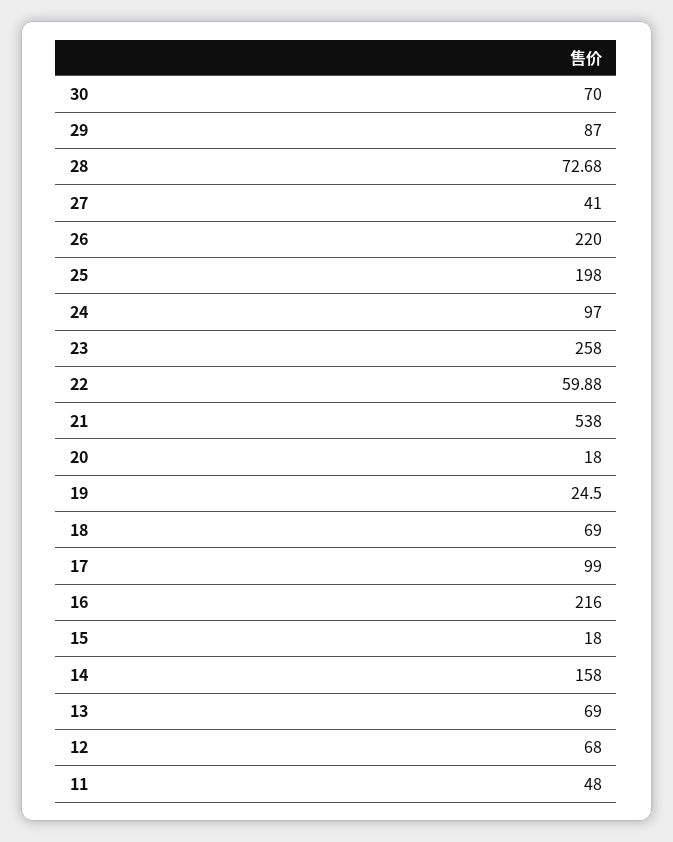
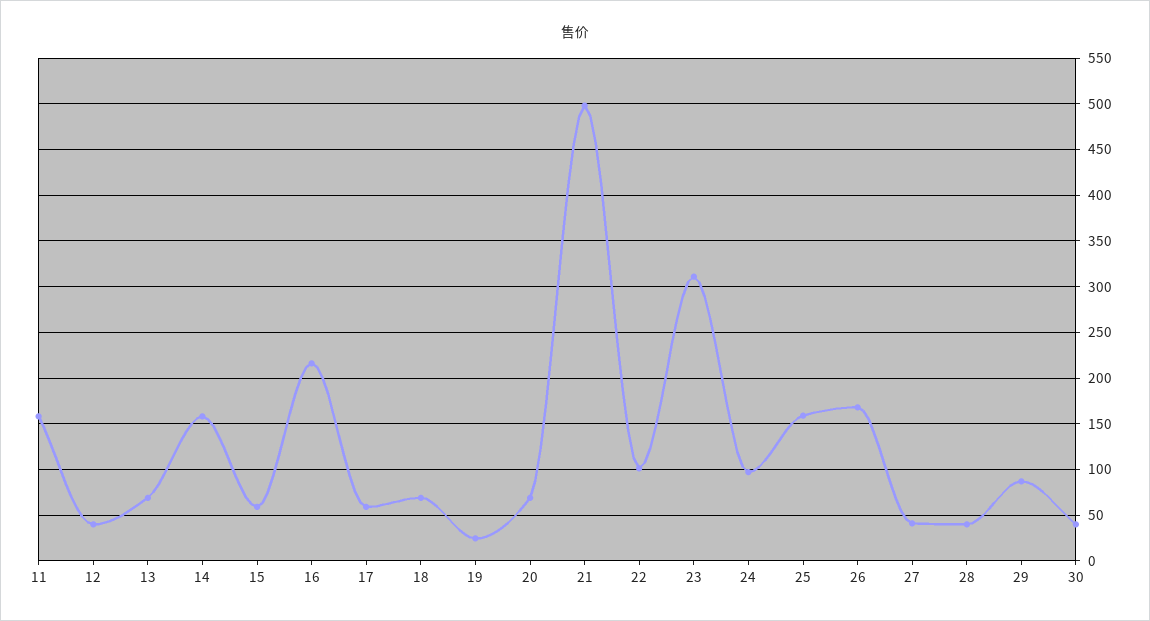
  {
-   "30": 70,
+   "30": 40,
    "29": 87,
-   "28": 72.68,
+   "28": 40,
    "27": 41,
-   "26": 220,
+   "26": 170,
-   "25": 198,
+   "25": 160,
    "24": 97,
-   "23": 258,
+   "23": 310,
-   "22": 59.88,
+   "22": 100,
-   "21": 538,
+   "21": 500,
-   "20": 18,
+   "20": 70,
    "19": 24.5,
    "18": 69,
-   "17": 99,
+   "17": 60,
    "16": 216,
-   "15": 18,
+   "15": 60,
    "14": 158,
    "13": 69,
-   "12": 68,
+   "12": 40,
-   "11": 48
+   "11": 160
  }

